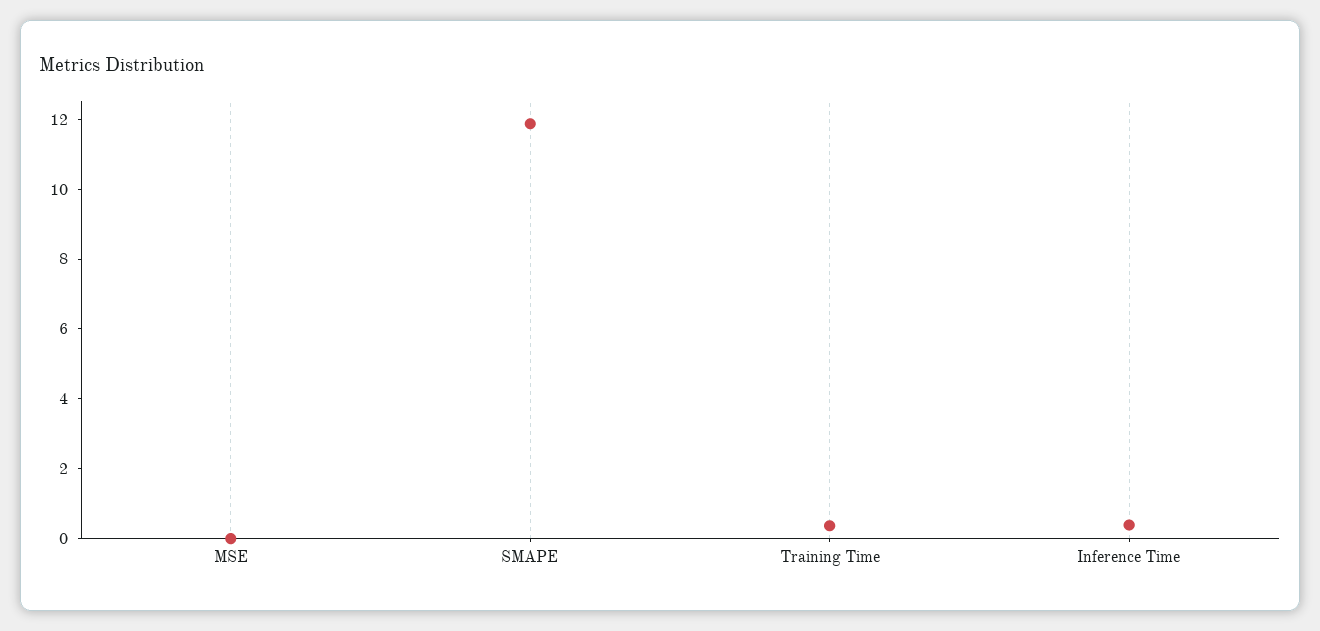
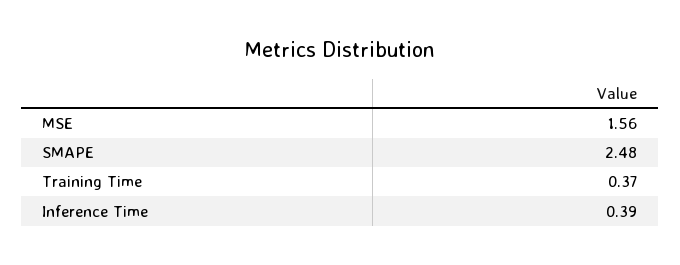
  {
-   "MSE": 0,
+   "MSE": 1.56,
-   "SMAPE": 12,
+   "SMAPE": 2.48,
    "Training Time": 0.37,
    "Inference Time": 0.39
  }

